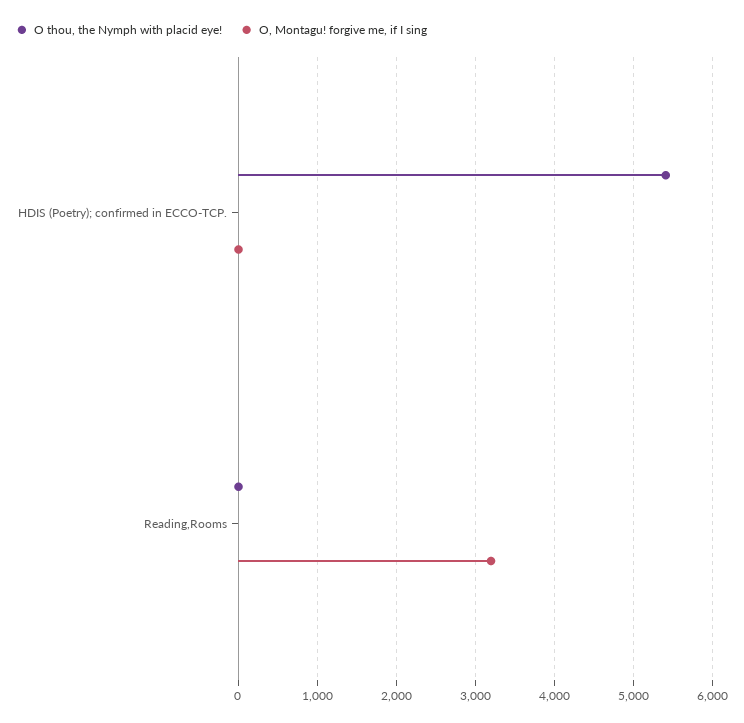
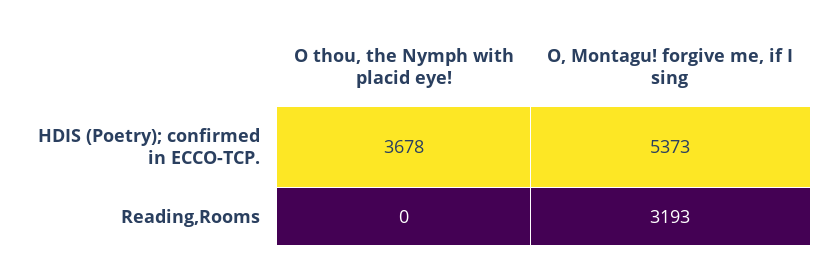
  {
    "O thou, the Nymph with placid eye!": {
-     "HDIS (Poetry); confirmed in ECCO-TCP.": 5400,
+     "HDIS (Poetry); confirmed in ECCO-TCP.": 3678,
      "Reading,Rooms": 0
    },
    "O, Montagu! forgive me, if I sing": {
-     "HDIS (Poetry); confirmed in ECCO-TCP.": 0,
+     "HDIS (Poetry); confirmed in ECCO-TCP.": 5373,
      "Reading,Rooms": 3193
    }
  }

